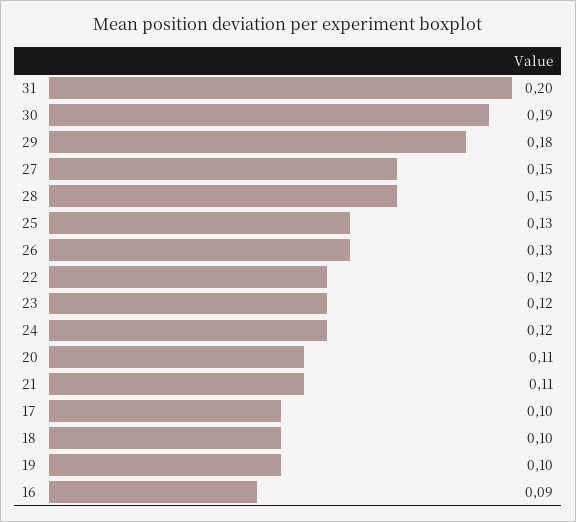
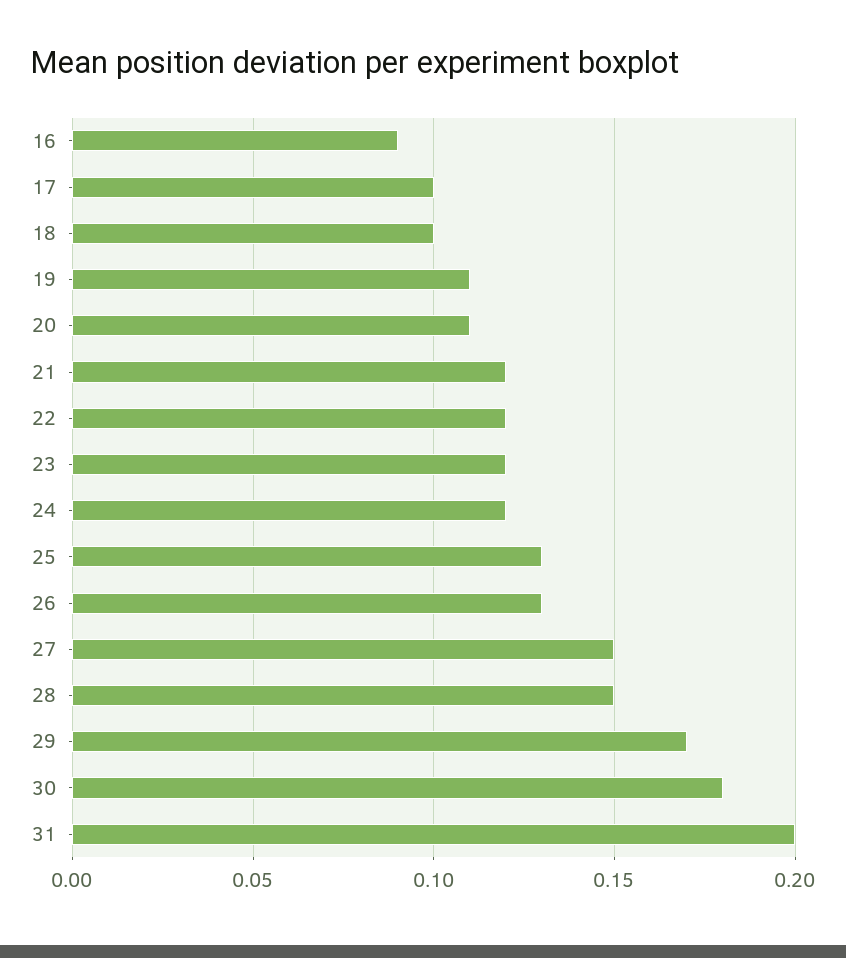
  {
    "31": 0.2,
-   "30": 0.19,
+   "30": 0.18,
-   "29": 0.18,
+   "29": 0.17,
    "27": 0.15,
    "28": 0.15,
    "25": 0.13,
    "26": 0.13,
    "22": 0.12,
    "23": 0.12,
    "24": 0.12,
    "20": 0.11,
-   "21": 0.11,
+   "21": 0.12,
    "17": 0.1,
    "18": 0.1,
-   "19": 0.1,
+   "19": 0.11,
    "16": 0.09
  }

